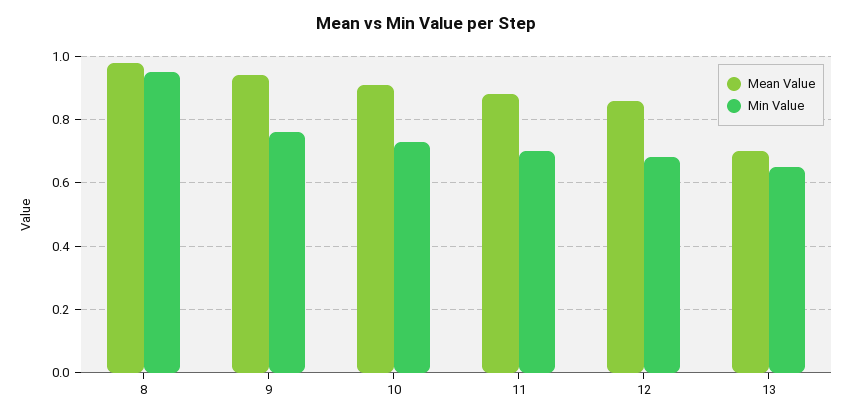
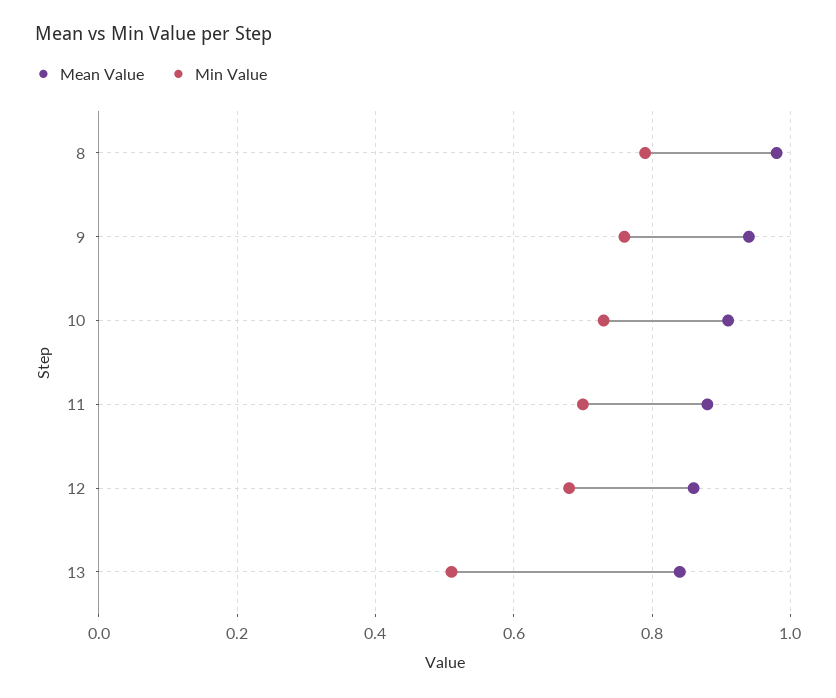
  {
    "Mean Value": {
      "8": 1,
      "9": 0.95,
      "10": 0.9,
      "11": 0.9,
      "12": 0.85,
-     "13": 0.7
+     "13": 0.85
    },
    "Min Value": {
-     "8": 0.95,
+     "8": 0.8,
      "9": 0.75,
      "10": 0.75,
      "11": 0.7,
      "12": 0.7,
-     "13": 0.65
+     "13": 0.5
    }
  }

